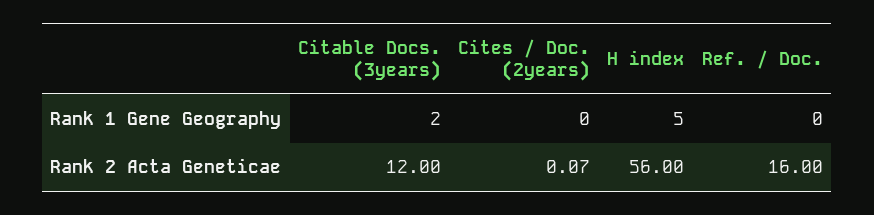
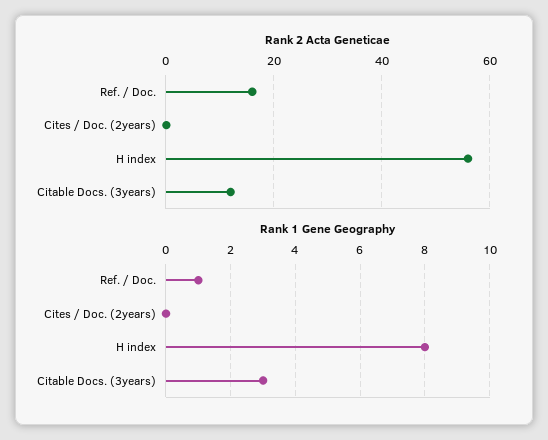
  {
    "Rank 1 Gene Geography": {
-     "Citable Docs. (3years)": 2,
+     "Citable Docs. (3years)": 3,
      "Cites / Doc. (2years)": 0,
-     "H index": 5,
+     "H index": 8,
-     "Ref. / Doc.": 0
+     "Ref. / Doc.": 1
    },
    "Rank 2 Acta Geneticae": {
      "Citable Docs. (3years)": 12,
      "Cites / Doc. (2years)": 0.07,
      "H index": 56,
      "Ref. / Doc.": 16
    }
  }

